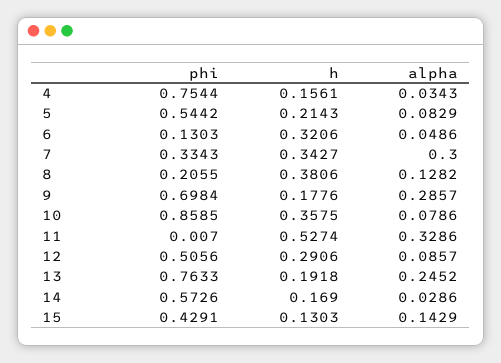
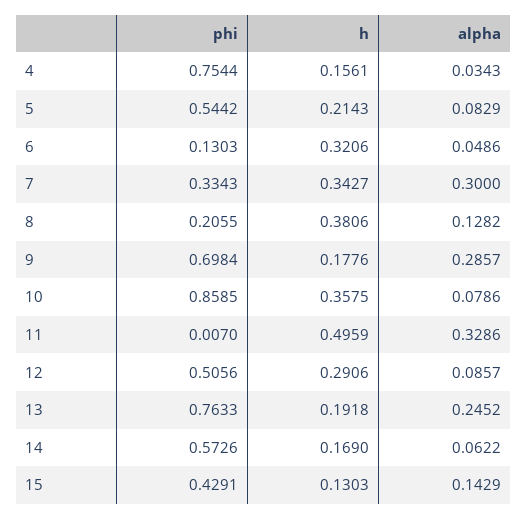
  {
    "phi": {
      "4": 0.7544,
      "5": 0.5442,
      "6": 0.1303,
      "7": 0.3343,
      "8": 0.2055,
      "9": 0.6984,
      "10": 0.8585,
      "11": 0.007,
      "12": 0.5056,
      "13": 0.7633,
      "14": 0.5726,
      "15": 0.4291
    },
    "h": {
      "4": 0.1561,
      "5": 0.2143,
      "6": 0.3206,
      "7": 0.3427,
      "8": 0.3806,
      "9": 0.1776,
      "10": 0.3575,
-     "11": 0.5274,
+     "11": 0.4959,
      "12": 0.2906,
      "13": 0.1918,
      "14": 0.169,
      "15": 0.1303
    },
    "alpha": {
      "4": 0.0343,
      "5": 0.0829,
      "6": 0.0486,
      "7": 0.3,
      "8": 0.1282,
      "9": 0.2857,
      "10": 0.0786,
      "11": 0.3286,
      "12": 0.0857,
      "13": 0.2452,
-     "14": 0.0286,
+     "14": 0.0622,
      "15": 0.1429
    }
  }

